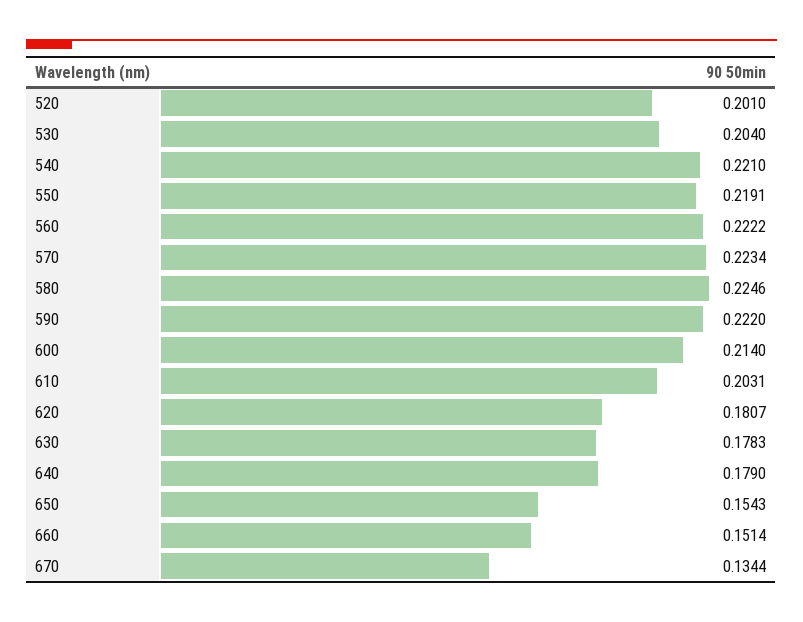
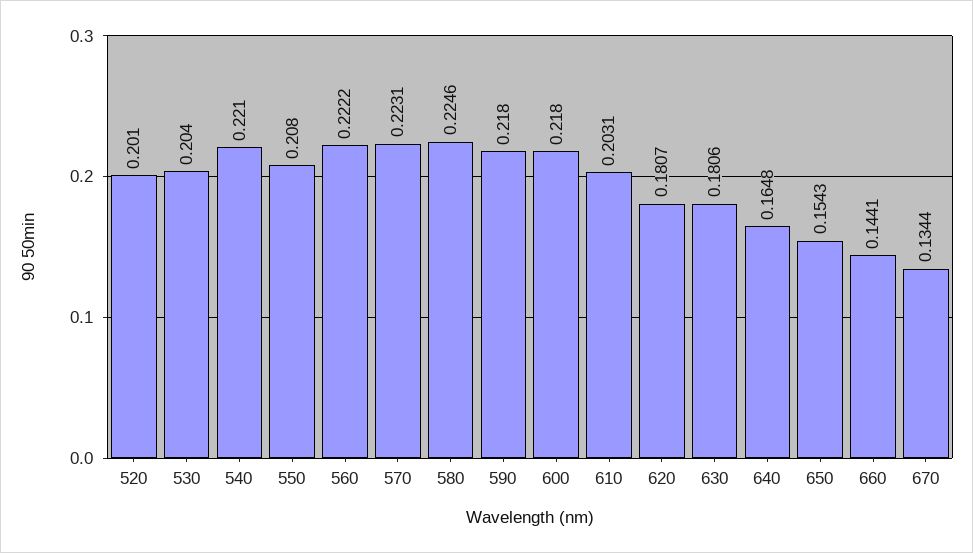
  {
    "520": 0.201,
    "530": 0.204,
    "540": 0.221,
-   "550": 0.2191,
+   "550": 0.208,
    "560": 0.2222,
-   "570": 0.2234,
+   "570": 0.2231,
    "580": 0.2246,
-   "590": 0.222,
+   "590": 0.218,
-   "600": 0.214,
+   "600": 0.218,
    "610": 0.2031,
    "620": 0.1807,
-   "630": 0.1783,
+   "630": 0.1806,
-   "640": 0.179,
+   "640": 0.1648,
    "650": 0.1543,
-   "660": 0.1514,
+   "660": 0.1441,
    "670": 0.1344
  }

